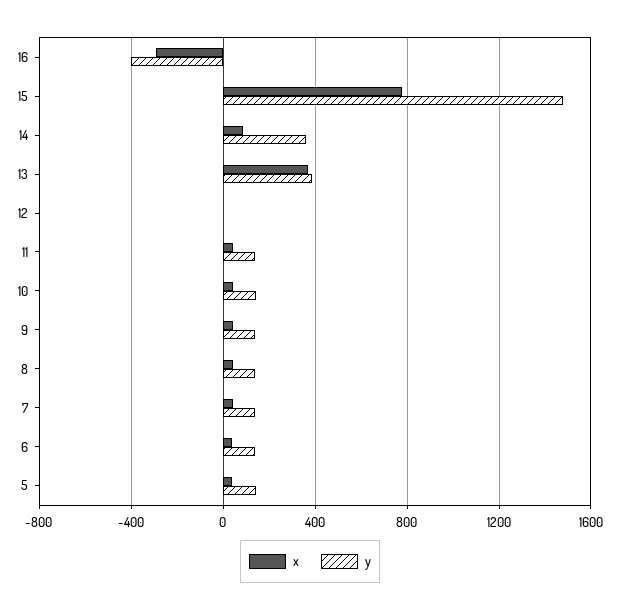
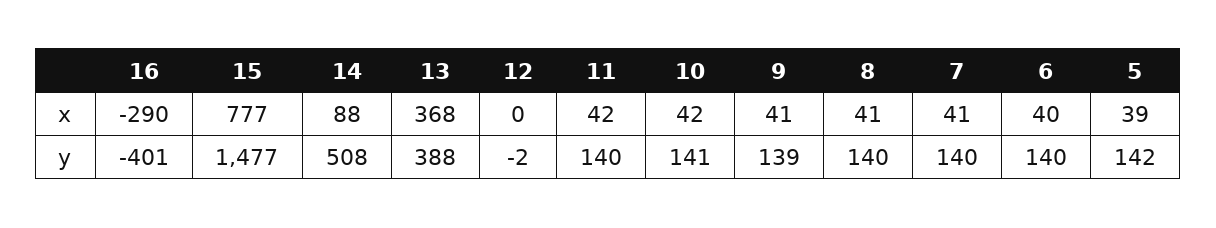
  {
    "x": {
      "16": -290,
      "15": 777,
      "14": 88,
      "13": 368,
      "12": 0,
      "11": 42,
      "10": 42,
      "9": 41,
      "8": 41,
      "7": 41,
      "6": 40,
      "5": 39
    },
    "y": {
      "16": -401,
      "15": 1477,
-     "14": 350,
+     "14": 508,
      "13": 388,
      "12": -2,
      "11": 140,
      "10": 141,
      "9": 139,
      "8": 140,
      "7": 140,
      "6": 140,
      "5": 142
    }
  }

